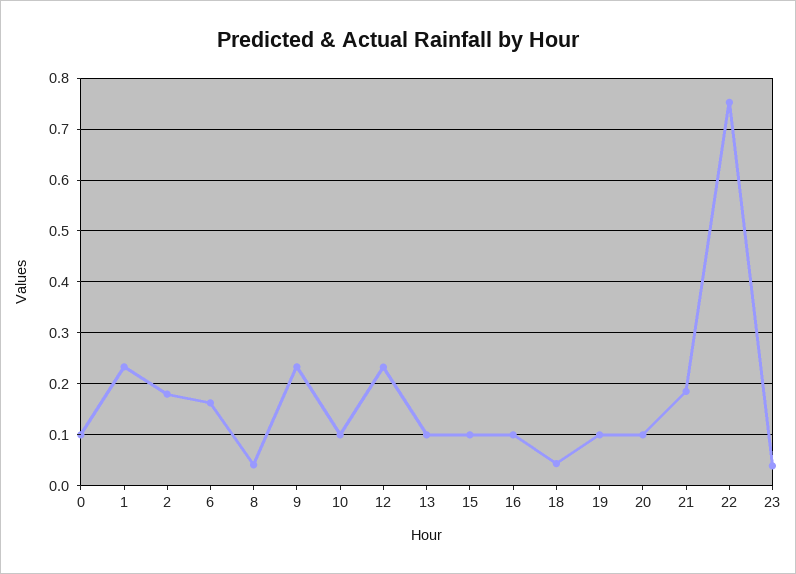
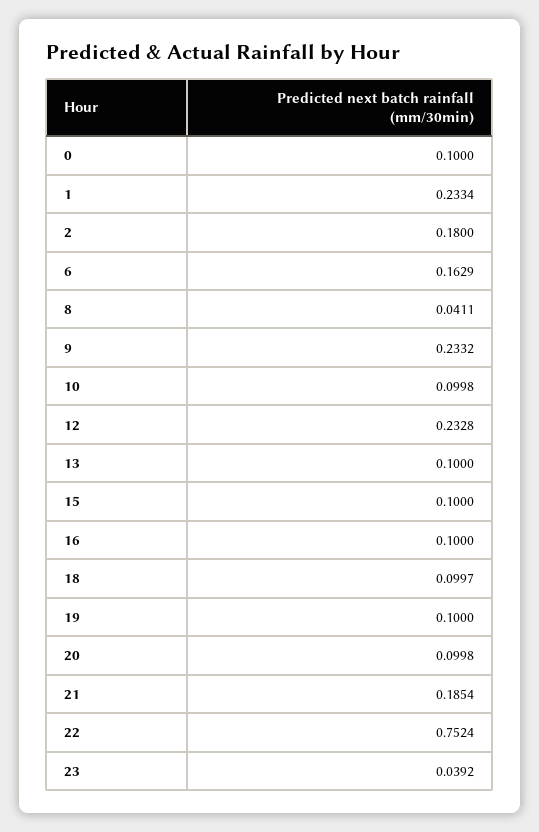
  {
    "0": 0.1,
    "1": 0.2334,
    "2": 0.18,
    "6": 0.1629,
    "8": 0.0411,
    "9": 0.2332,
    "10": 0.0998,
    "12": 0.2328,
    "13": 0.1,
    "15": 0.1,
    "16": 0.1,
-   "18": 0.04,
+   "18": 0.0997,
    "19": 0.1,
    "20": 0.0998,
    "21": 0.1854,
    "22": 0.7524,
    "23": 0.0392
  }

